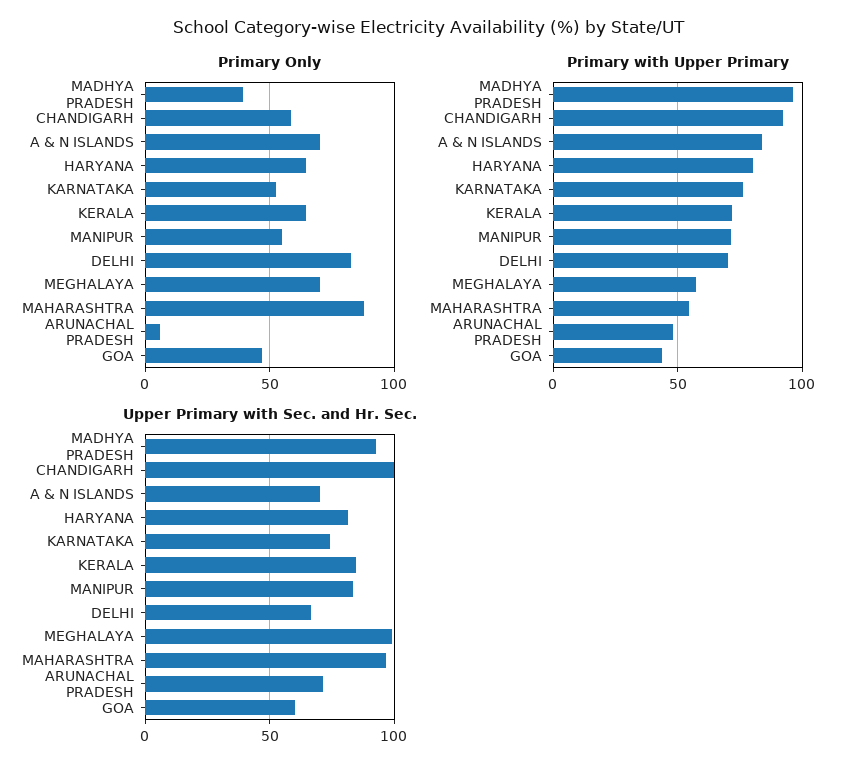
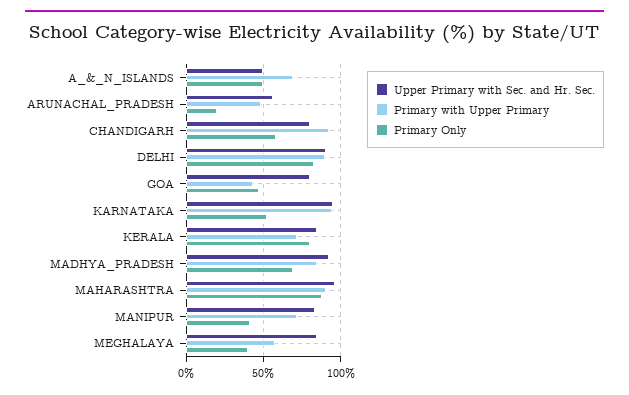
  {
    "Primary Only": {
-     "MADHYA PRADESH": 40,
+     "MADHYA PRADESH": 70,
      "CHANDIGARH": 60,
-     "A & N ISLANDS": 70,
+     "A & N ISLANDS": 50,
-     "HARYANA": 65,
      "KARNATAKA": 55,
-     "KERALA": 65,
+     "KERALA": 80,
-     "MANIPUR": 55,
+     "MANIPUR": 40,
      "DELHI": 85,
-     "MEGHALAYA": 70,
+     "MEGHALAYA": 40,
      "MAHARASHTRA": 90,
-     "ARUNACHAL PRADESH": 5,
+     "ARUNACHAL PRADESH": 20,
      "GOA": 45
    },
    "Primary with Upper Primary": {
-     "MADHYA PRADESH": 95,
+     "MADHYA PRADESH": 85,
      "CHANDIGARH": 90,
-     "A & N ISLANDS": 85,
+     "A & N ISLANDS": 70,
-     "HARYANA": 80,
-     "KARNATAKA": 75,
+     "KARNATAKA": 95,
      "KERALA": 70,
      "MANIPUR": 70,
-     "DELHI": 70,
+     "DELHI": 90,
      "MEGHALAYA": 55,
-     "MAHARASHTRA": 55,
+     "MAHARASHTRA": 90,
      "ARUNACHAL PRADESH": 50,
      "GOA": 45
    },
    "Upper Primary with Sec. and Hr. Sec.": {
      "MADHYA PRADESH": 95,
-     "CHANDIGARH": 100,
+     "CHANDIGARH": 80,
-     "A & N ISLANDS": 70,
+     "A & N ISLANDS": 50,
-     "HARYANA": 80,
-     "KARNATAKA": 75,
+     "KARNATAKA": 95,
      "KERALA": 85,
      "MANIPUR": 85,
-     "DELHI": 65,
+     "DELHI": 90,
-     "MEGHALAYA": 100,
+     "MEGHALAYA": 85,
      "MAHARASHTRA": 95,
-     "ARUNACHAL PRADESH": 70,
+     "ARUNACHAL PRADESH": 55,
-     "GOA": 60
+     "GOA": 80
    }
  }

